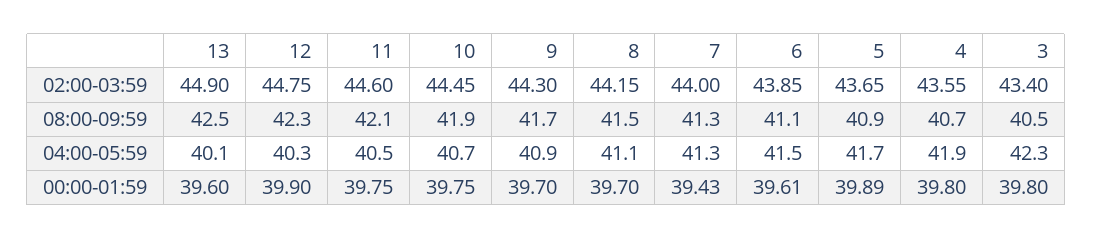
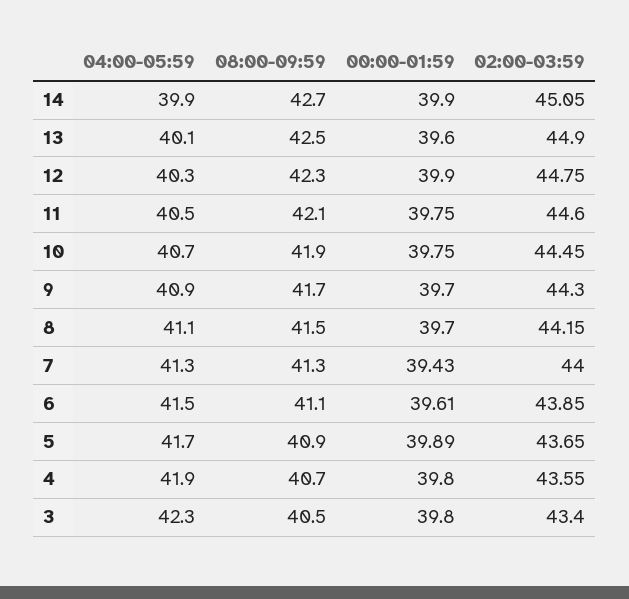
  {
    "13": {
      "02:00-03:59": 44.9,
      "08:00-09:59": 42.5,
      "04:00-05:59": 40.1,
      "00:00-01:59": 39.6
    },
    "12": {
      "02:00-03:59": 44.75,
      "08:00-09:59": 42.3,
      "04:00-05:59": 40.3,
      "00:00-01:59": 39.9
    },
    "11": {
      "02:00-03:59": 44.6,
      "08:00-09:59": 42.1,
      "04:00-05:59": 40.5,
      "00:00-01:59": 39.75
    },
    "10": {
      "02:00-03:59": 44.45,
      "08:00-09:59": 41.9,
      "04:00-05:59": 40.7,
      "00:00-01:59": 39.75
    },
    "9": {
      "02:00-03:59": 44.3,
      "08:00-09:59": 41.7,
      "04:00-05:59": 40.9,
      "00:00-01:59": 39.7
    },
    "8": {
      "02:00-03:59": 44.15,
      "08:00-09:59": 41.5,
      "04:00-05:59": 41.1,
      "00:00-01:59": 39.7
    },
    "7": {
      "02:00-03:59": 44,
      "08:00-09:59": 41.3,
      "04:00-05:59": 41.3,
      "00:00-01:59": 39.43
    },
    "6": {
      "02:00-03:59": 43.85,
      "08:00-09:59": 41.1,
      "04:00-05:59": 41.5,
      "00:00-01:59": 39.61
    },
    "5": {
      "02:00-03:59": 43.65,
      "08:00-09:59": 40.9,
      "04:00-05:59": 41.7,
      "00:00-01:59": 39.89
    },
    "4": {
      "02:00-03:59": 43.55,
      "08:00-09:59": 40.7,
      "04:00-05:59": 41.9,
      "00:00-01:59": 39.8
    },
    "3": {
      "02:00-03:59": 43.4,
      "08:00-09:59": 40.5,
      "04:00-05:59": 42.3,
      "00:00-01:59": 39.8
-   }
+   },
+   "14": {
+     "04:00-05:59": 39.9,
+     "08:00-09:59": 42.7,
+     "00:00-01:59": 39.9,
+     "02:00-03:59": 45.05
+   }
  }

